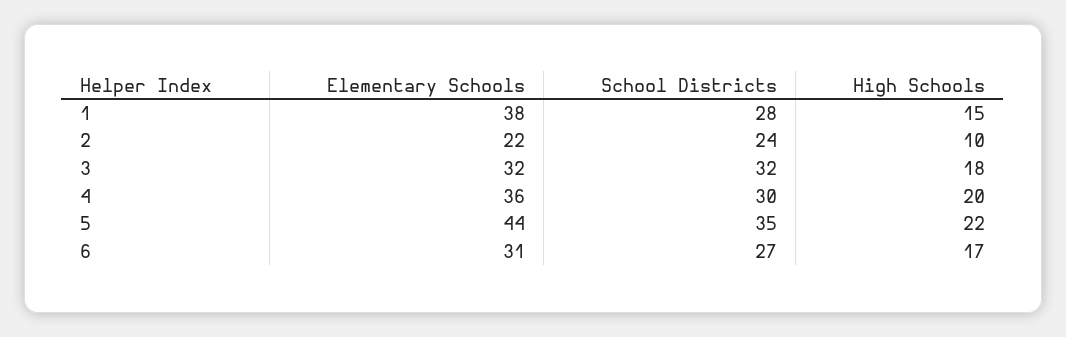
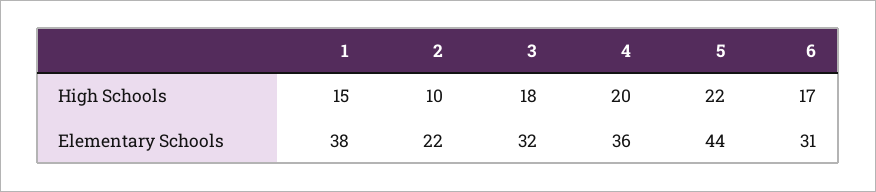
  {
    "Elementary Schools": {
      "1": 38,
      "2": 22,
      "3": 32,
      "4": 36,
      "5": 44,
      "6": 31
    },
-   "School Districts": {
-     "1": 28,
-     "2": 24,
-     "3": 32,
-     "4": 30,
-     "5": 35,
-     "6": 27
-   },
    "High Schools": {
      "1": 15,
      "2": 10,
      "3": 18,
      "4": 20,
      "5": 22,
      "6": 17
    }
  }

